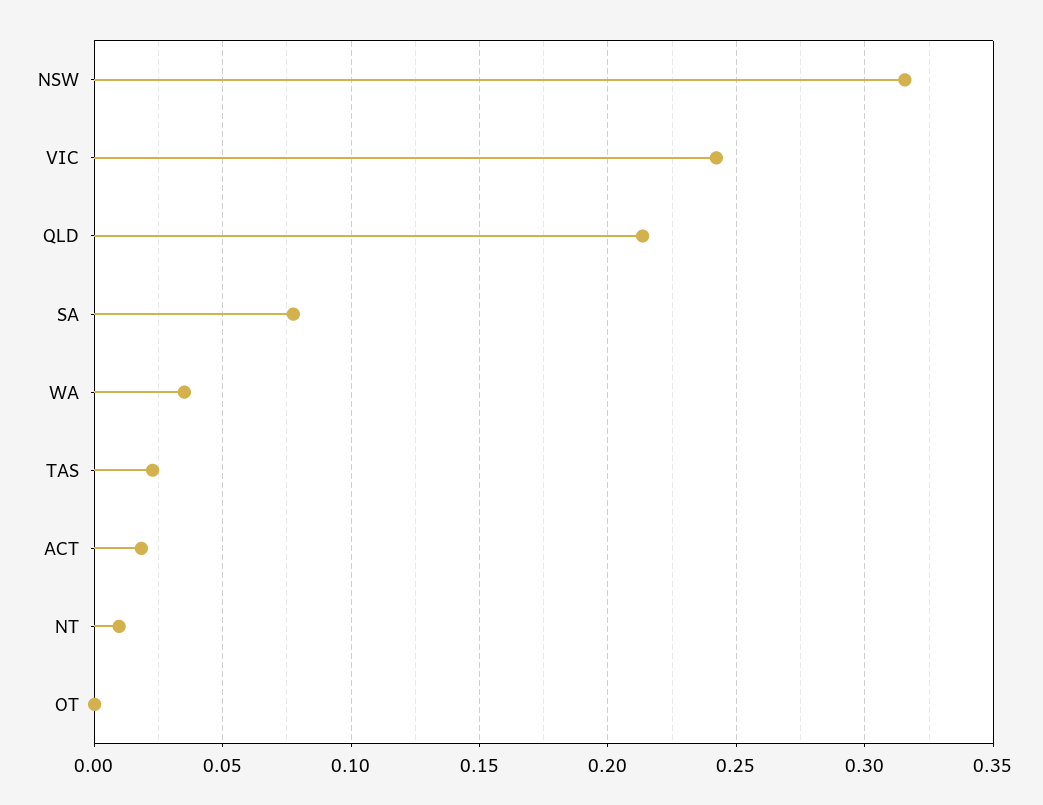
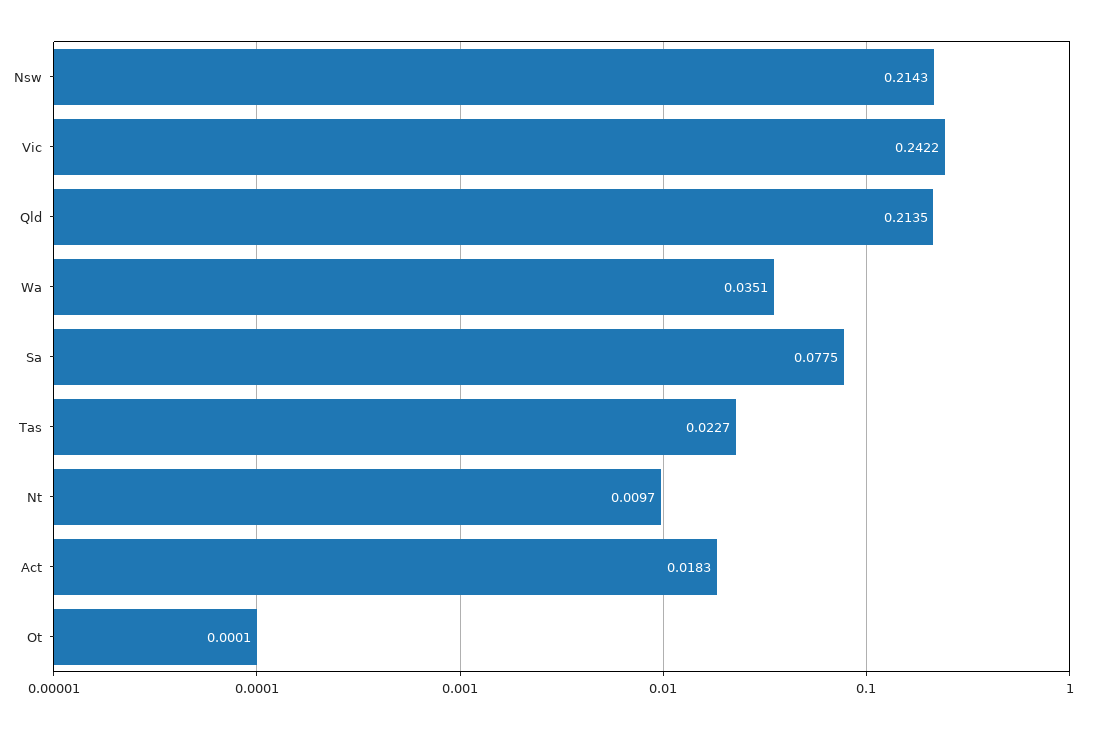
  {
-   "NSW": 0.315,
+   "NSW": 0.2143,
    "VIC": 0.2422,
    "QLD": 0.2135,
    "SA": 0.0775,
    "WA": 0.0351,
    "TAS": 0.0227,
    "ACT": 0.0183,
    "NT": 0.0097,
    "OT": 0.0001
  }

